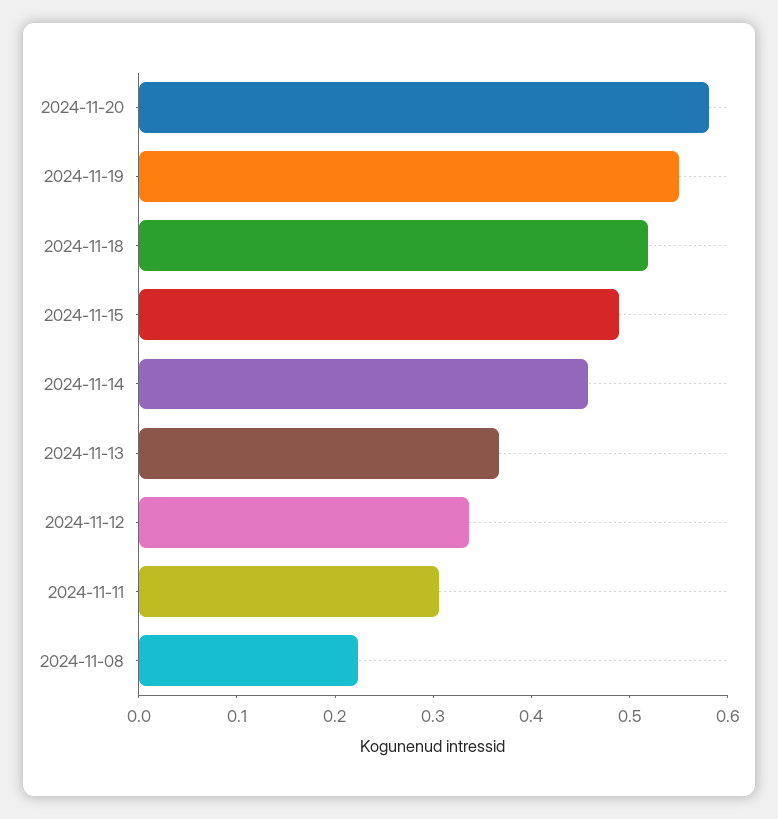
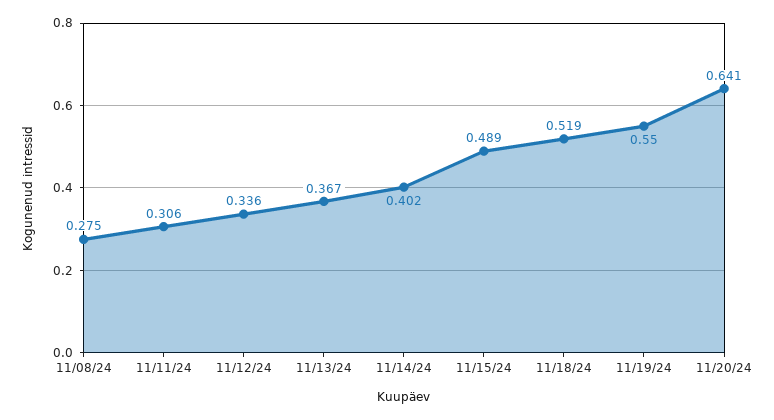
  {
-   "2024-11-20": 0.58,
+   "2024-11-20": 0.641,
    "2024-11-19": 0.55,
    "2024-11-18": 0.519,
    "2024-11-15": 0.489,
-   "2024-11-14": 0.46,
+   "2024-11-14": 0.402,
    "2024-11-13": 0.367,
    "2024-11-12": 0.336,
    "2024-11-11": 0.306,
-   "2024-11-08": 0.22
+   "2024-11-08": 0.275
  }

